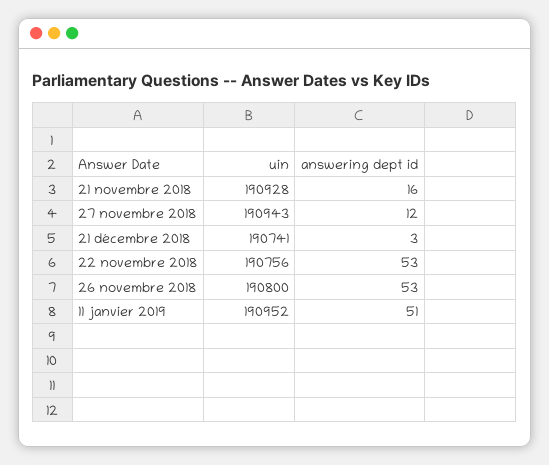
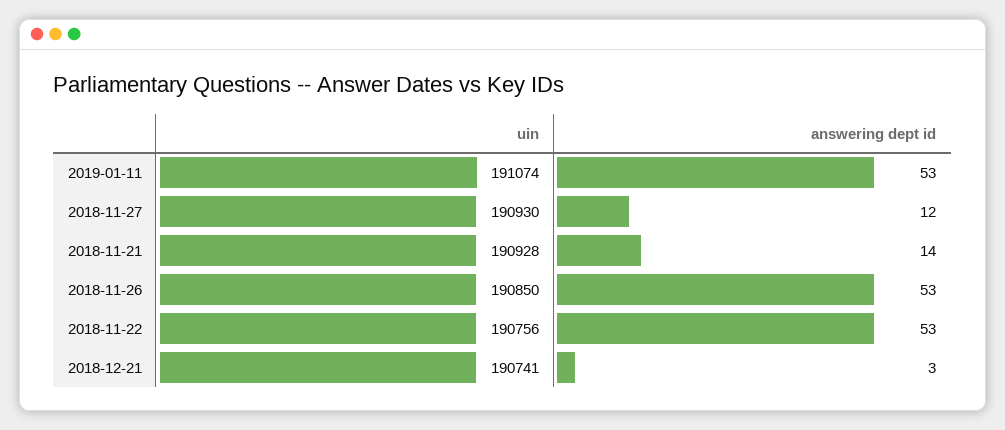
  {
    "uin": {
      "21 novembre 2018": 190928,
-     "27 novembre 2018": 190943,
+     "27 novembre 2018": 190930,
      "21 décembre 2018": 190741,
      "22 novembre 2018": 190756,
-     "26 novembre 2018": 190800,
+     "26 novembre 2018": 190850,
-     "11 janvier 2019": 190952
+     "11 janvier 2019": 191074
    },
    "answering dept id": {
-     "21 novembre 2018": 16,
+     "21 novembre 2018": 14,
      "27 novembre 2018": 12,
      "21 décembre 2018": 3,
      "22 novembre 2018": 53,
      "26 novembre 2018": 53,
-     "11 janvier 2019": 51
+     "11 janvier 2019": 53
    }
  }

